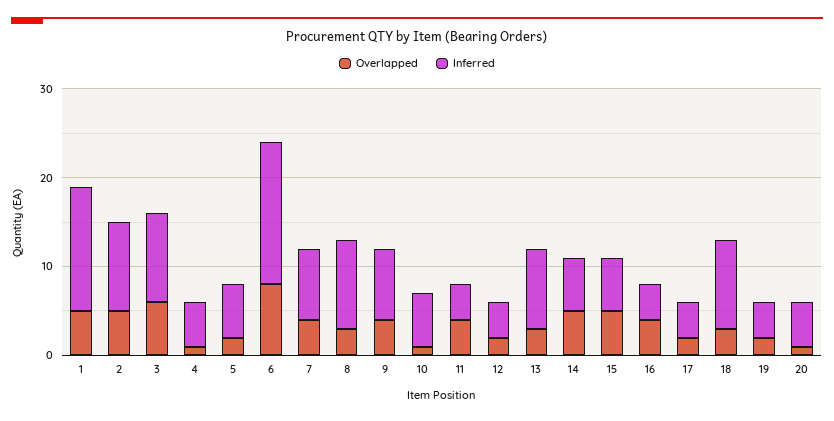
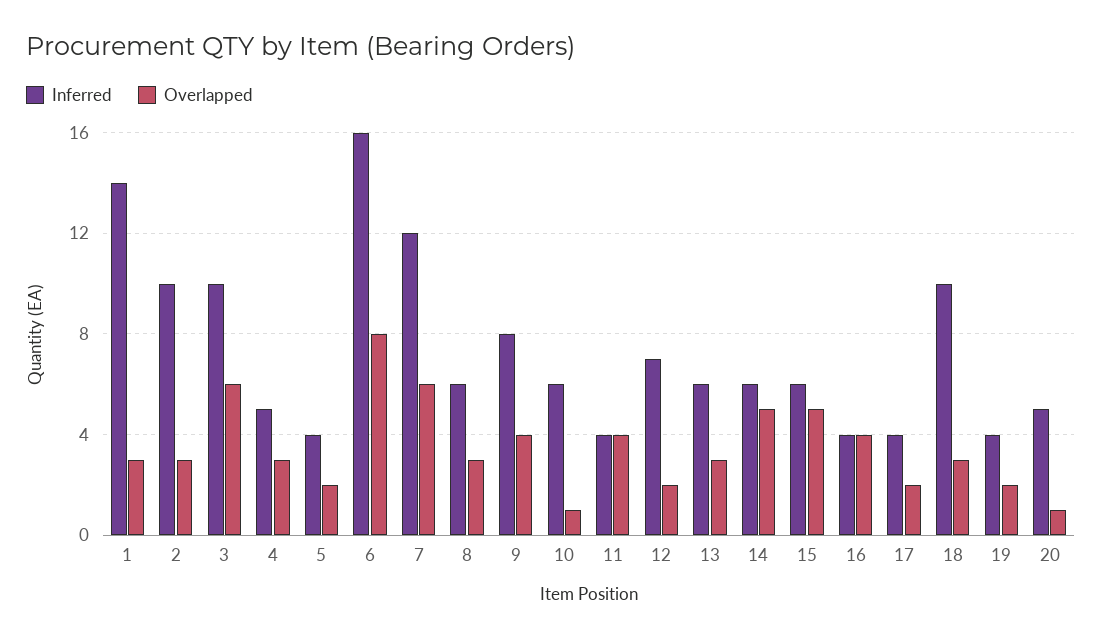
  {
    "Overlapped": {
-     "1": 5,
+     "1": 3,
-     "2": 5,
+     "2": 3,
      "3": 6,
-     "4": 1,
+     "4": 3,
      "5": 2,
      "6": 8,
-     "7": 4,
+     "7": 6,
      "8": 3,
      "9": 4,
      "10": 1,
      "11": 4,
      "12": 2,
      "13": 3,
      "14": 5,
      "15": 5,
      "16": 4,
      "17": 2,
      "18": 3,
      "19": 2,
      "20": 1
    },
    "Inferred": {
      "1": 14,
      "2": 10,
      "3": 10,
      "4": 5,
-     "5": 6,
+     "5": 4,
      "6": 16,
-     "7": 8,
+     "7": 12,
-     "8": 10,
+     "8": 6,
      "9": 8,
      "10": 6,
      "11": 4,
-     "12": 4,
+     "12": 7,
-     "13": 9,
+     "13": 6,
      "14": 6,
      "15": 6,
      "16": 4,
      "17": 4,
      "18": 10,
      "19": 4,
      "20": 5
    }
  }

